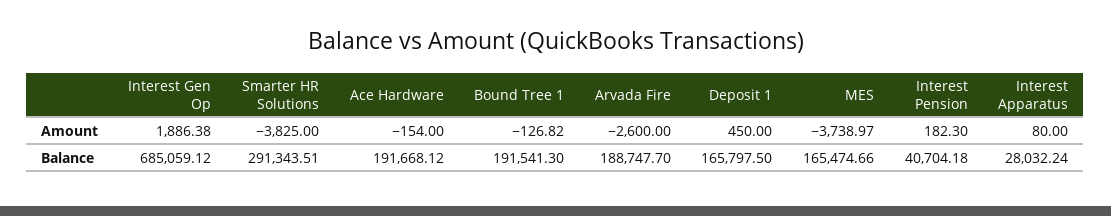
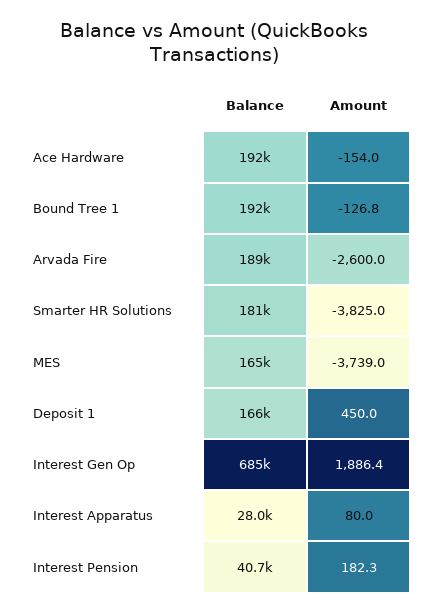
  {
    "Interest Gen Op": {
      "Amount": 1886.38,
      "Balance": 685059.12
    },
    "Smarter HR Solutions": {
      "Amount": -3825,
-     "Balance": 291343.51
+     "Balance": 181000
    },
    "Ace Hardware": {
      "Amount": -154,
      "Balance": 191668.12
    },
    "Bound Tree 1": {
      "Amount": -126.82,
      "Balance": 191541.3
    },
    "Arvada Fire": {
      "Amount": -2600,
      "Balance": 188747.7
    },
    "Deposit 1": {
      "Amount": 450,
      "Balance": 165797.5
    },
    "MES": {
      "Amount": -3738.97,
      "Balance": 165474.66
    },
    "Interest Pension": {
      "Amount": 182.3,
      "Balance": 40704.18
    },
    "Interest Apparatus": {
      "Amount": 80,
      "Balance": 28032.24
    }
  }

